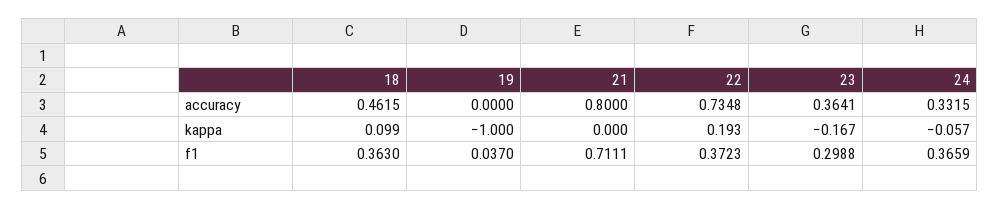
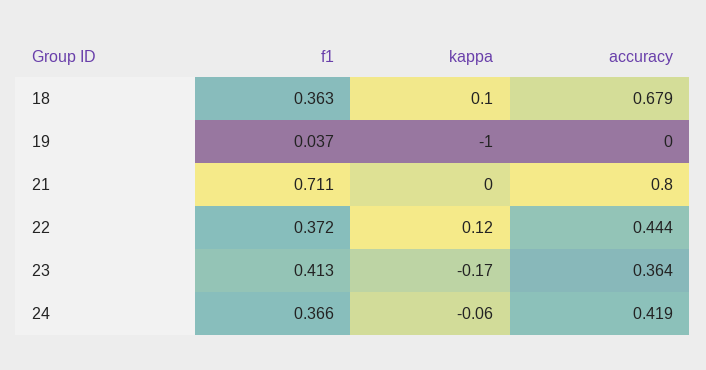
  {
    "18": {
-     "accuracy": 0.4615,
+     "accuracy": 0.679,
      "kappa": 0.099,
      "f1": 0.363
    },
    "19": {
      "accuracy": 0,
      "kappa": -1,
      "f1": 0.037
    },
    "21": {
      "accuracy": 0.8,
      "kappa": 0,
      "f1": 0.7111
    },
    "22": {
-     "accuracy": 0.7348,
+     "accuracy": 0.444,
-     "kappa": 0.193,
+     "kappa": 0.12,
      "f1": 0.3723
    },
    "23": {
      "accuracy": 0.3641,
      "kappa": -0.167,
-     "f1": 0.2988
+     "f1": 0.413
    },
    "24": {
-     "accuracy": 0.3315,
+     "accuracy": 0.419,
      "kappa": -0.057,
      "f1": 0.3659
    }
  }

